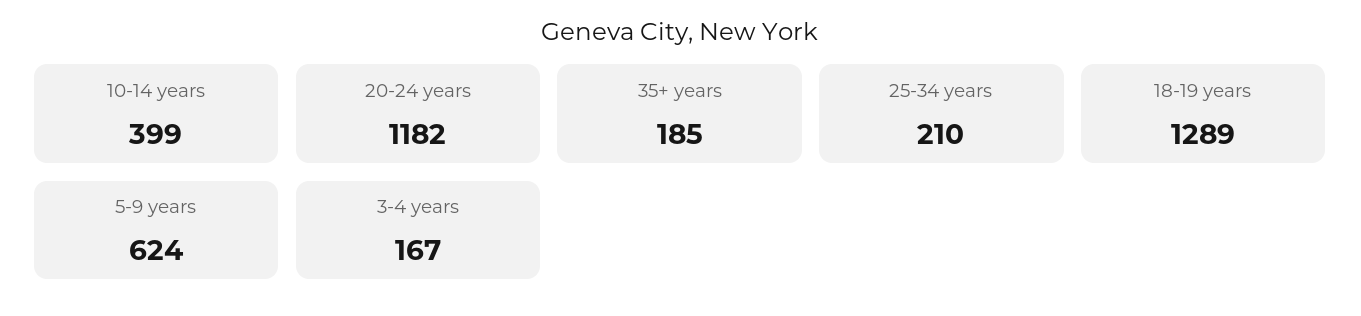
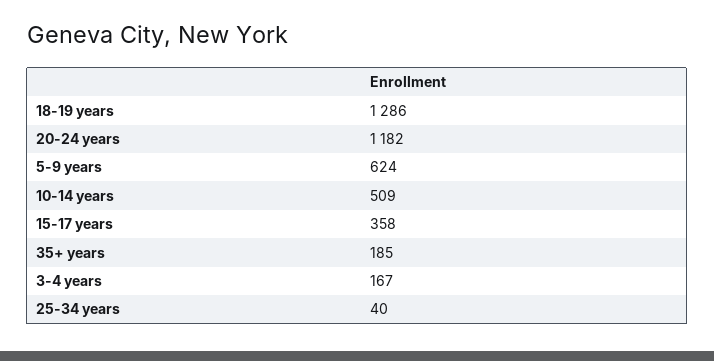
  {
-   "10-14 years": 399,
+   "10-14 years": 509,
    "20-24 years": 1182,
    "35+ years": 185,
-   "25-34 years": 210,
+   "25-34 years": 40,
-   "18-19 years": 1289,
+   "18-19 years": 1286,
    "5-9 years": 624,
-   "3-4 years": 167
+   "3-4 years": 167,
+   "15-17 years": 358
  }

